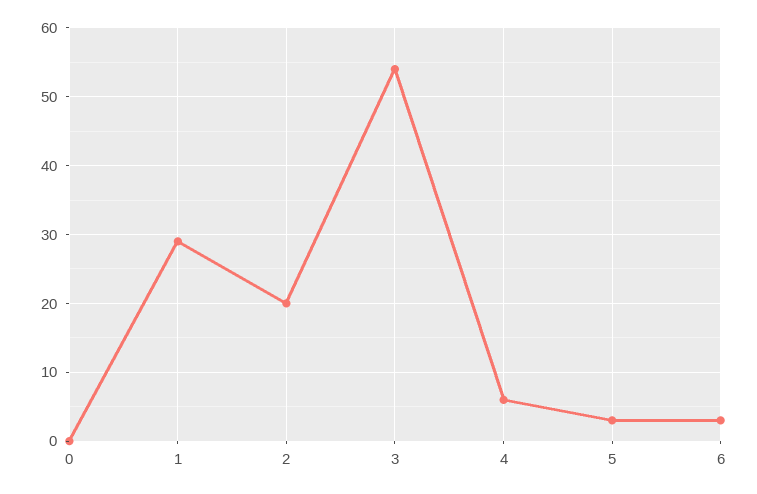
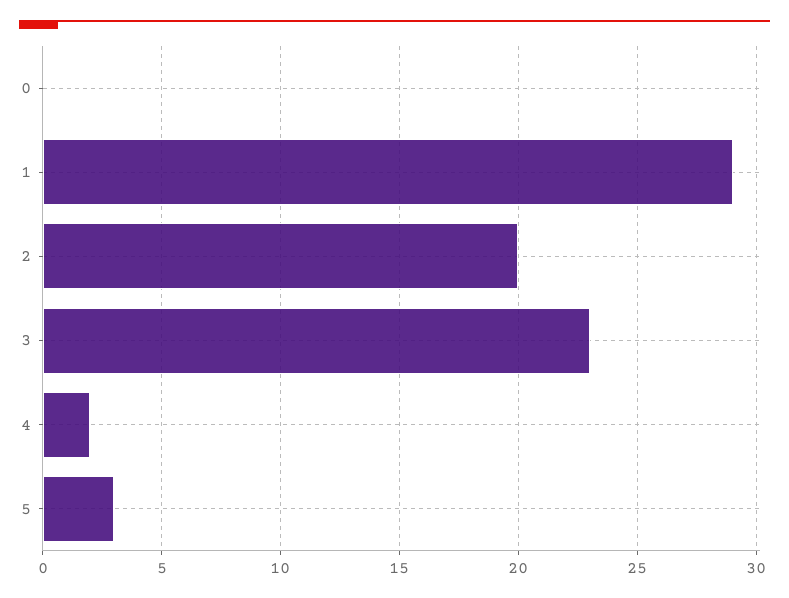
  {
    "0": 0,
    "1": 29,
    "2": 20,
-   "3": 54,
+   "3": 23,
-   "4": 6,
+   "4": 2,
-   "5": 3,
+   "5": 3
-   "6": 3
  }

